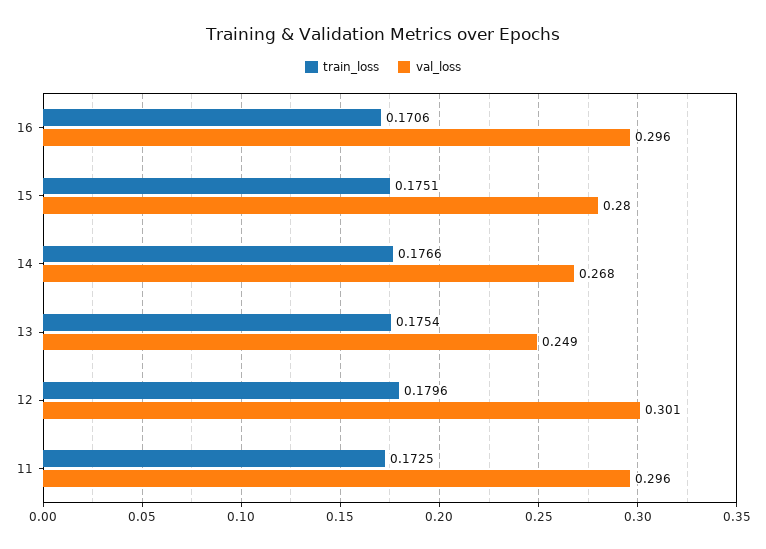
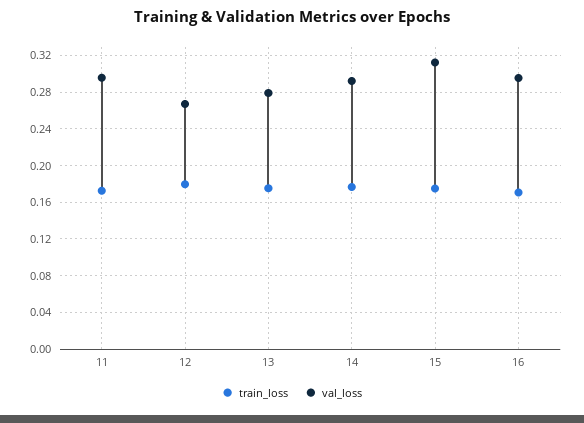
  {
    "train_loss": {
      "16": 0.1706,
      "15": 0.1751,
      "14": 0.1766,
      "13": 0.1754,
      "12": 0.1796,
      "11": 0.1725
    },
    "val_loss": {
      "16": 0.296,
-     "15": 0.28,
+     "15": 0.31,
-     "14": 0.268,
+     "14": 0.29,
-     "13": 0.249,
+     "13": 0.28,
-     "12": 0.301,
+     "12": 0.27,
      "11": 0.296
    }
  }

